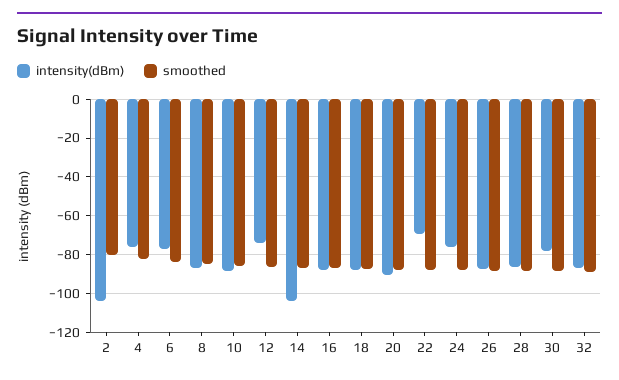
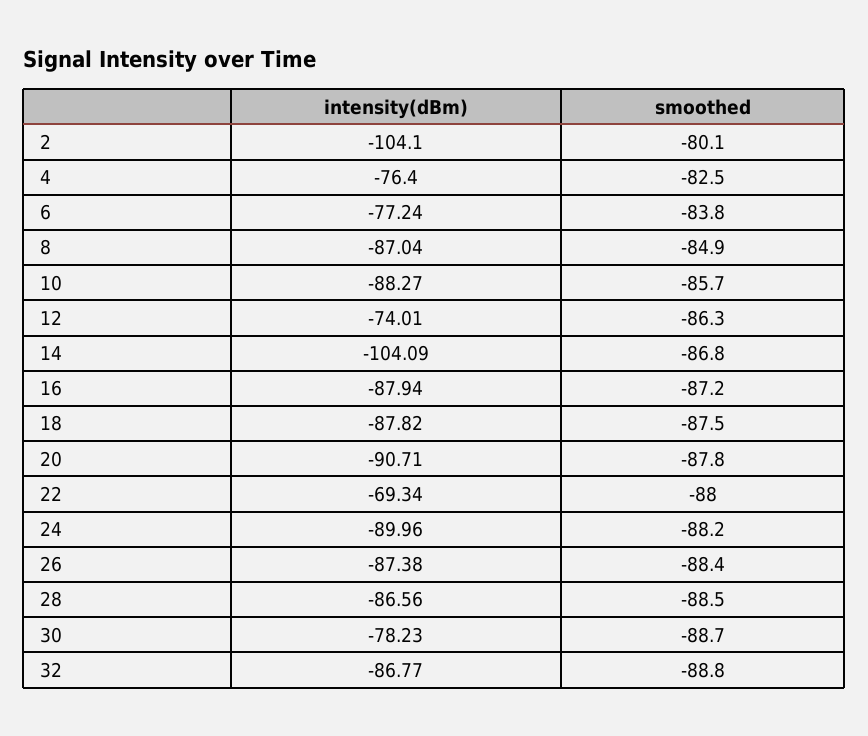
  {
    "intensity(dBm)": {
      "2": -104.1,
      "4": -76.4,
      "6": -77.24,
      "8": -87.04,
      "10": -88.27,
      "12": -74.01,
      "14": -104.09,
      "16": -87.94,
      "18": -87.82,
      "20": -90.71,
      "22": -69.34,
-     "24": -75,
+     "24": -89.96,
      "26": -87.38,
      "28": -86.56,
      "30": -78.23,
      "32": -86.77
    },
    "smoothed": {
      "2": -80.1,
      "4": -82.5,
      "6": -83.8,
      "8": -84.9,
      "10": -85.7,
      "12": -86.3,
      "14": -86.8,
      "16": -87.2,
      "18": -87.5,
      "20": -87.8,
      "22": -88,
      "24": -88.2,
      "26": -88.4,
      "28": -88.5,
      "30": -88.7,
      "32": -88.8
    }
  }

